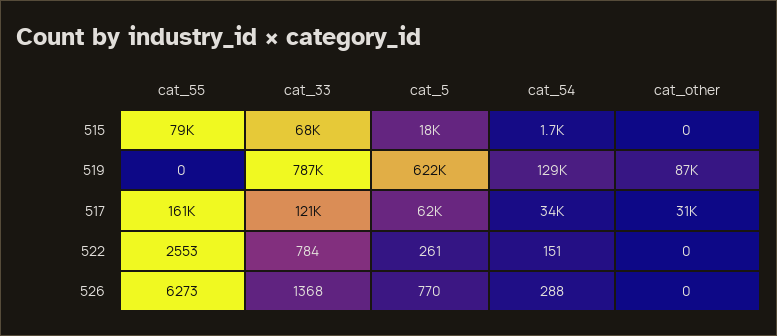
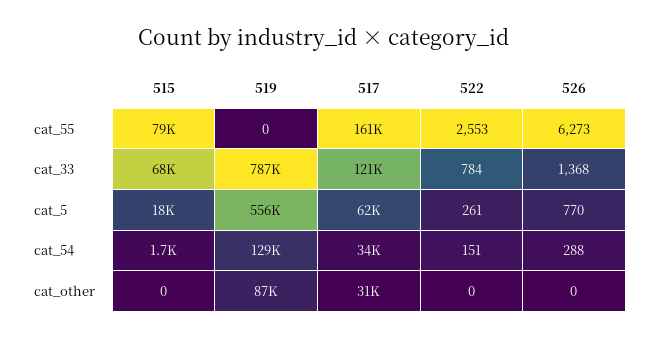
  {
    "cat_55": {
      "515": 79000,
      "519": 0,
      "517": 161000,
      "522": 2553,
      "526": 6273
    },
    "cat_33": {
      "515": 68000,
      "519": 787000,
      "517": 121000,
      "522": 784,
      "526": 1368
    },
    "cat_5": {
      "515": 18000,
-     "519": 622000,
+     "519": 556000,
      "517": 62000,
      "522": 261,
      "526": 770
    },
    "cat_54": {
      "515": 1700,
      "519": 129000,
      "517": 34000,
      "522": 151,
      "526": 288
    },
    "cat_other": {
      "515": 0,
      "519": 87000,
      "517": 31000,
      "522": 0,
      "526": 0
    }
  }

